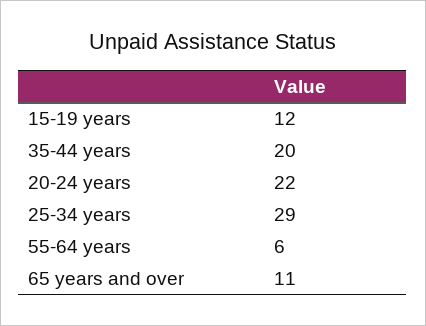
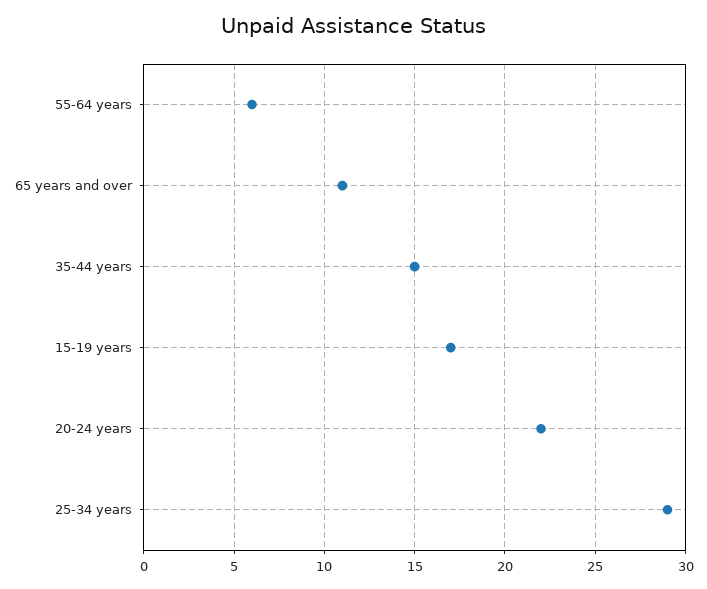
  {
-   "15-19 years": 12,
+   "15-19 years": 17,
-   "35-44 years": 20,
+   "35-44 years": 15,
    "20-24 years": 22,
    "25-34 years": 29,
    "55-64 years": 6,
    "65 years and over": 11
  }

